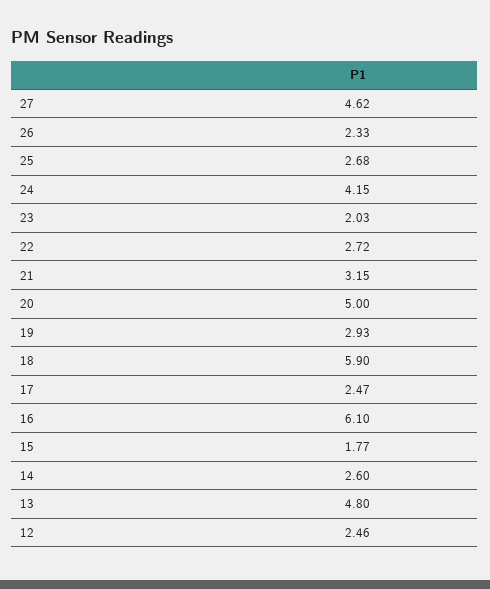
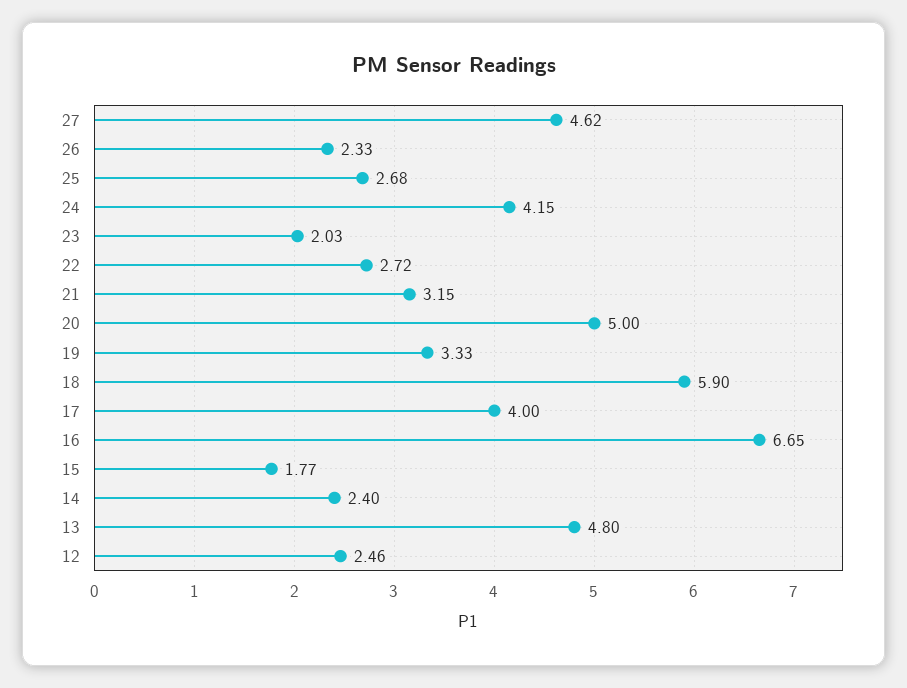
  {
    "27": 4.62,
    "26": 2.33,
    "25": 2.68,
    "24": 4.15,
    "23": 2.03,
    "22": 2.72,
    "21": 3.15,
    "20": 5,
-   "19": 2.93,
+   "19": 3.33,
    "18": 5.9,
-   "17": 2.47,
+   "17": 4,
-   "16": 6.1,
+   "16": 6.65,
    "15": 1.77,
-   "14": 2.6,
+   "14": 2.4,
    "13": 4.8,
    "12": 2.46
  }

